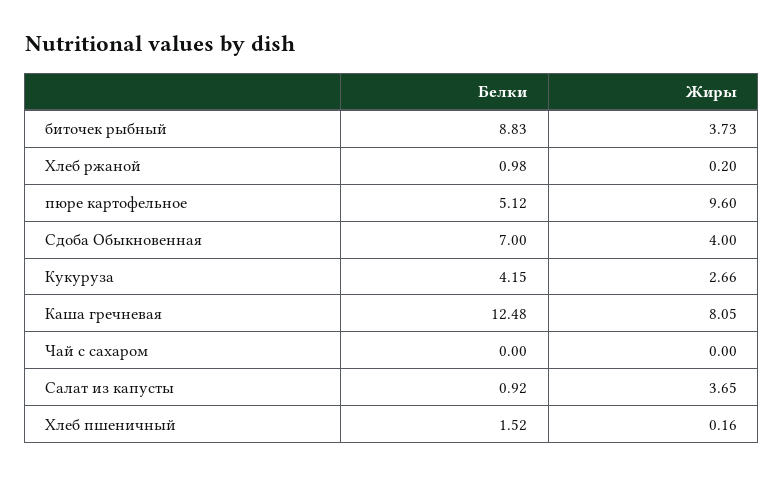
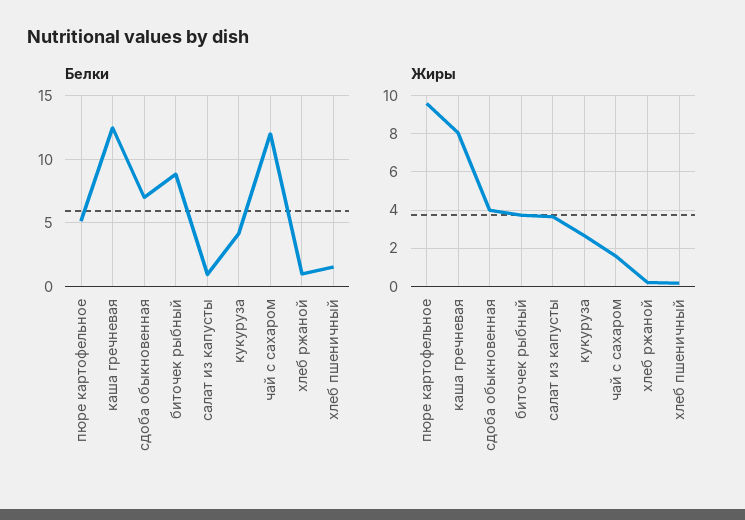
  {
    "Белки": {
      "биточек рыбный": 8.83,
      "Хлеб ржаной": 0.98,
      "пюре картофельное": 5.12,
      "Сдоба Обыкновенная": 7,
      "Кукуруза": 4.15,
      "Каша гречневая": 12.48,
-     "Чай с сахаром": 0,
+     "Чай с сахаром": 12,
      "Салат из капусты": 0.92,
      "Хлеб пшеничный": 1.52
    },
    "Жиры": {
      "биточек рыбный": 3.73,
      "Хлеб ржаной": 0.2,
      "пюре картофельное": 9.6,
      "Сдоба Обыкновенная": 4,
      "Кукуруза": 2.66,
      "Каша гречневая": 8.05,
-     "Чай с сахаром": 0,
+     "Чай с сахаром": 1.5,
      "Салат из капусты": 3.65,
      "Хлеб пшеничный": 0.16
    }
  }

